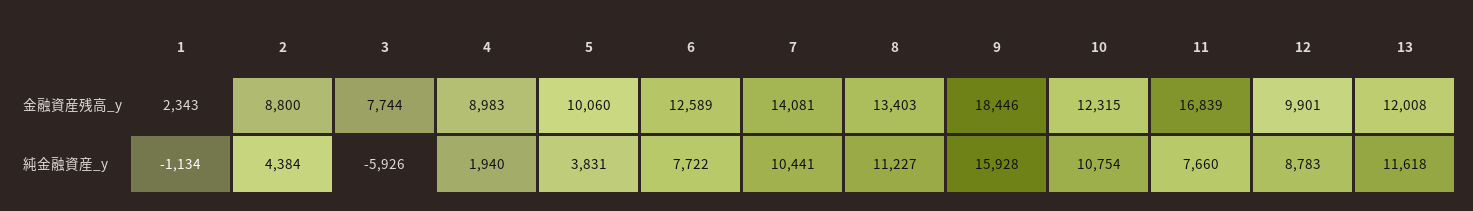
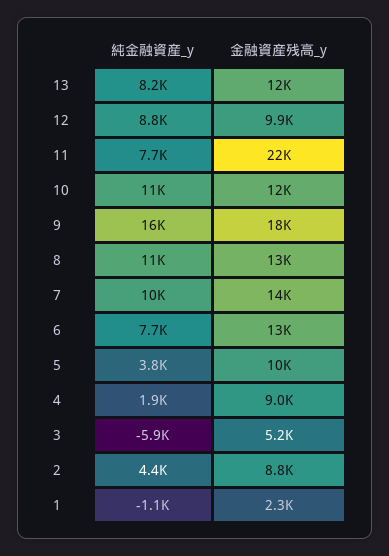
  {
    "1": {
      "金融資産残高_y": 2343,
      "純金融資産_y": -1134
    },
    "2": {
      "金融資産残高_y": 8800,
      "純金融資産_y": 4384
    },
    "3": {
-     "金融資産残高_y": 7744,
+     "金融資産残高_y": 5200,
      "純金融資産_y": -5926
    },
    "4": {
      "金融資産残高_y": 8983,
      "純金融資産_y": 1940
    },
    "5": {
      "金融資産残高_y": 10060,
      "純金融資産_y": 3831
    },
    "6": {
      "金融資産残高_y": 12589,
      "純金融資産_y": 7722
    },
    "7": {
      "金融資産残高_y": 14081,
      "純金融資産_y": 10441
    },
    "8": {
      "金融資産残高_y": 13403,
      "純金融資産_y": 11227
    },
    "9": {
      "金融資産残高_y": 18446,
      "純金融資産_y": 15928
    },
    "10": {
      "金融資産残高_y": 12315,
      "純金融資産_y": 10754
    },
    "11": {
-     "金融資産残高_y": 16839,
+     "金融資産残高_y": 22000,
      "純金融資産_y": 7660
    },
    "12": {
      "金融資産残高_y": 9901,
      "純金融資産_y": 8783
    },
    "13": {
      "金融資産残高_y": 12008,
-     "純金融資産_y": 11618
+     "純金融資産_y": 8200
    }
  }

